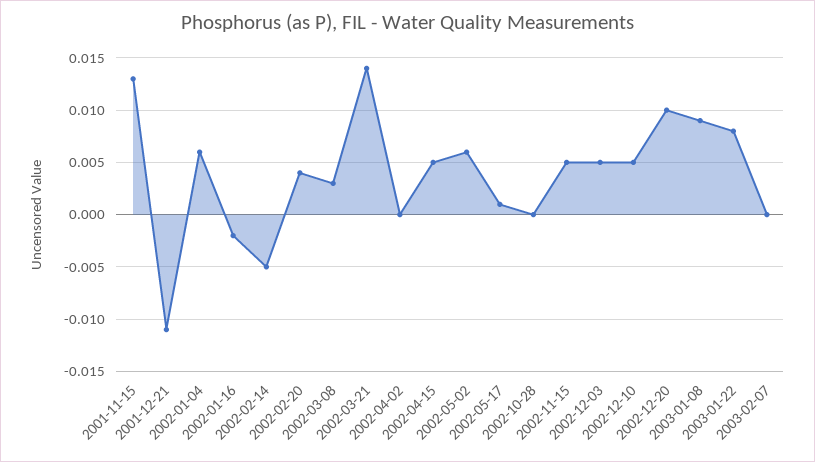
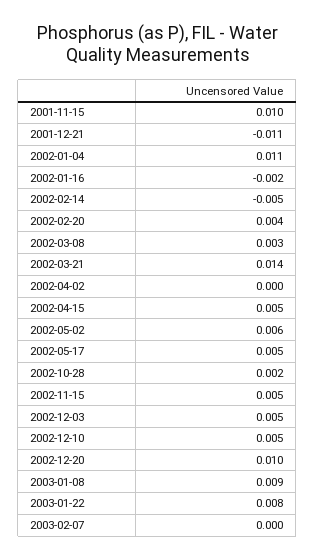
  {
-   "2001-11-15": 0.013,
+   "2001-11-15": 0.01,
    "2001-12-21": -0.011,
-   "2002-01-04": 0.006,
+   "2002-01-04": 0.011,
    "2002-01-16": -0.002,
    "2002-02-14": -0.005,
    "2002-02-20": 0.004,
    "2002-03-08": 0.003,
    "2002-03-21": 0.014,
    "2002-04-02": 0,
    "2002-04-15": 0.005,
    "2002-05-02": 0.006,
-   "2002-05-17": 0.001,
+   "2002-05-17": 0.005,
-   "2002-10-28": 0,
+   "2002-10-28": 0.002,
    "2002-11-15": 0.005,
    "2002-12-03": 0.005,
    "2002-12-10": 0.005,
    "2002-12-20": 0.01,
    "2003-01-08": 0.009,
    "2003-01-22": 0.008,
    "2003-02-07": 0
  }

